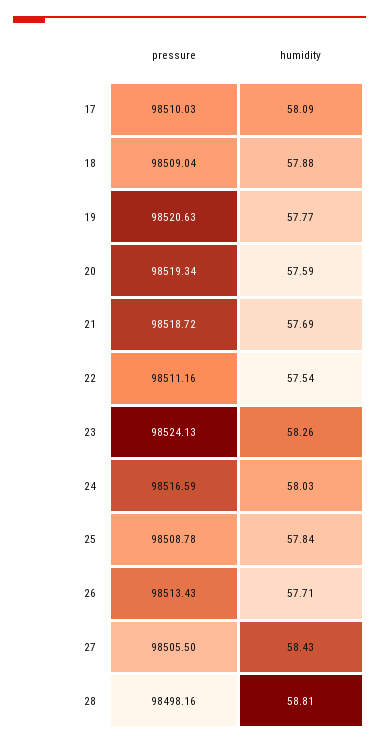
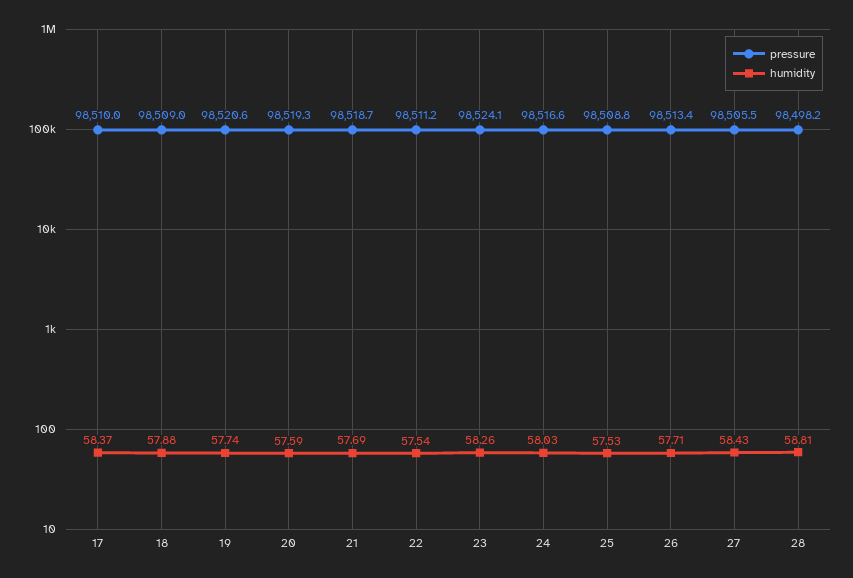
  {
    "pressure": {
      "17": 98510.03,
      "18": 98509.04,
      "19": 98520.63,
      "20": 98519.34,
      "21": 98518.72,
      "22": 98511.16,
      "23": 98524.13,
      "24": 98516.59,
      "25": 98508.78,
      "26": 98513.43,
      "27": 98505.5,
      "28": 98498.16
    },
    "humidity": {
-     "17": 58.09,
+     "17": 58.37,
      "18": 57.88,
-     "19": 57.77,
+     "19": 57.74,
      "20": 57.59,
      "21": 57.69,
      "22": 57.54,
      "23": 58.26,
      "24": 58.03,
-     "25": 57.84,
+     "25": 57.53,
      "26": 57.71,
      "27": 58.43,
      "28": 58.81
    }
  }

